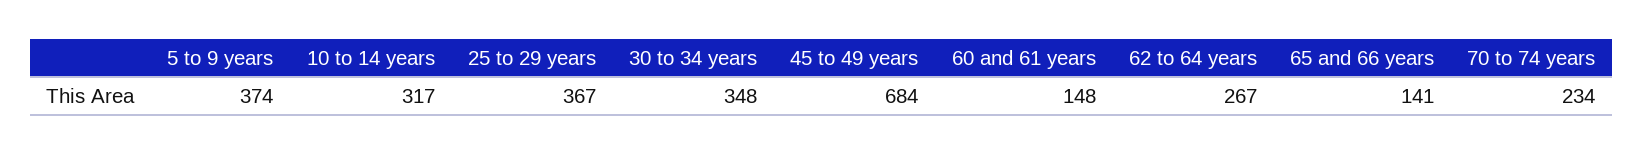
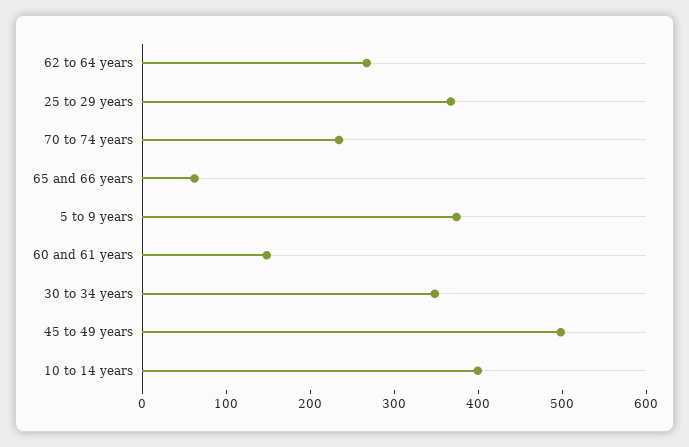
  {
    "5 to 9 years": 374,
-   "10 to 14 years": 317,
+   "10 to 14 years": 400,
    "25 to 29 years": 367,
    "30 to 34 years": 348,
-   "45 to 49 years": 684,
+   "45 to 49 years": 500,
    "60 and 61 years": 148,
    "62 to 64 years": 267,
-   "65 and 66 years": 141,
+   "65 and 66 years": 60,
    "70 to 74 years": 234
  }

